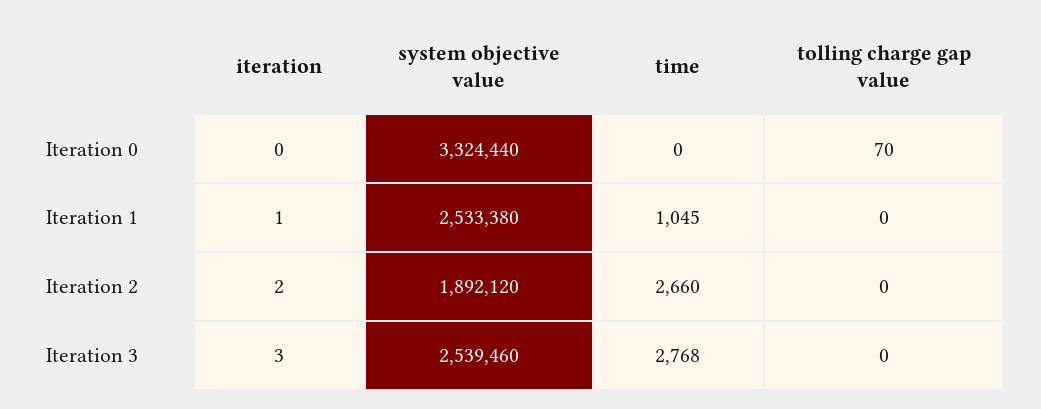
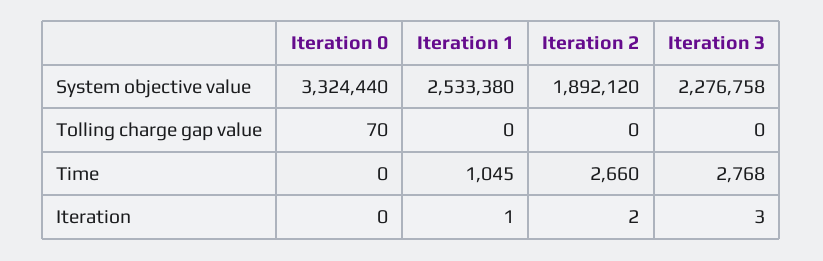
  {
    "iteration": {
      "Iteration 0": 0,
      "Iteration 1": 1,
      "Iteration 2": 2,
      "Iteration 3": 3
    },
    "system objective value": {
      "Iteration 0": 3324440,
      "Iteration 1": 2533380,
      "Iteration 2": 1892120,
-     "Iteration 3": 2539460
+     "Iteration 3": 2276758
    },
    "time": {
      "Iteration 0": 0,
      "Iteration 1": 1045,
      "Iteration 2": 2660,
      "Iteration 3": 2768
    },
    "tolling charge gap value": {
      "Iteration 0": 70,
      "Iteration 1": 0,
      "Iteration 2": 0,
      "Iteration 3": 0
    }
  }

